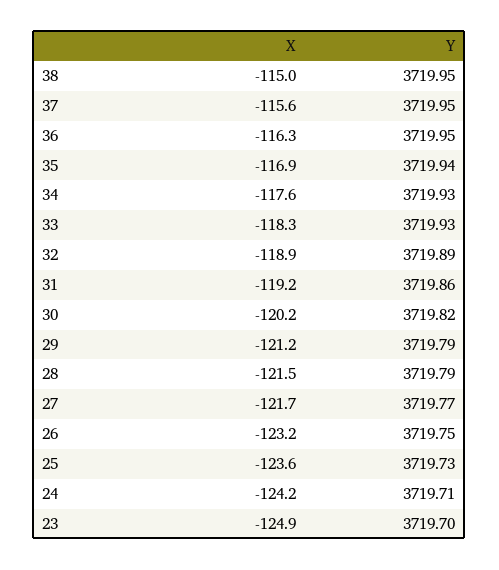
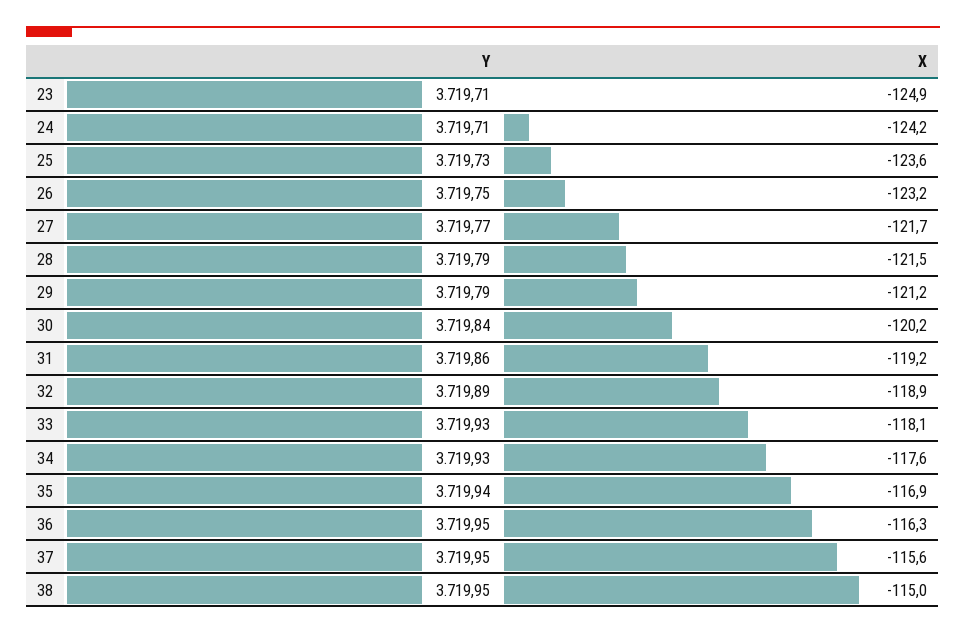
  {
    "X": {
      "38": -115,
      "37": -115.6,
      "36": -116.3,
      "35": -116.9,
      "34": -117.6,
-     "33": -118.3,
+     "33": -118.1,
      "32": -118.9,
      "31": -119.2,
      "30": -120.2,
      "29": -121.2,
      "28": -121.5,
      "27": -121.7,
      "26": -123.2,
      "25": -123.6,
      "24": -124.2,
      "23": -124.9
    },
    "Y": {
      "38": 3719.95,
      "37": 3719.95,
      "36": 3719.95,
      "35": 3719.94,
      "34": 3719.93,
      "33": 3719.93,
      "32": 3719.89,
      "31": 3719.86,
-     "30": 3719.82,
+     "30": 3719.84,
      "29": 3719.79,
      "28": 3719.79,
      "27": 3719.77,
      "26": 3719.75,
      "25": 3719.73,
      "24": 3719.71,
-     "23": 3719.7
+     "23": 3719.71
    }
  }

